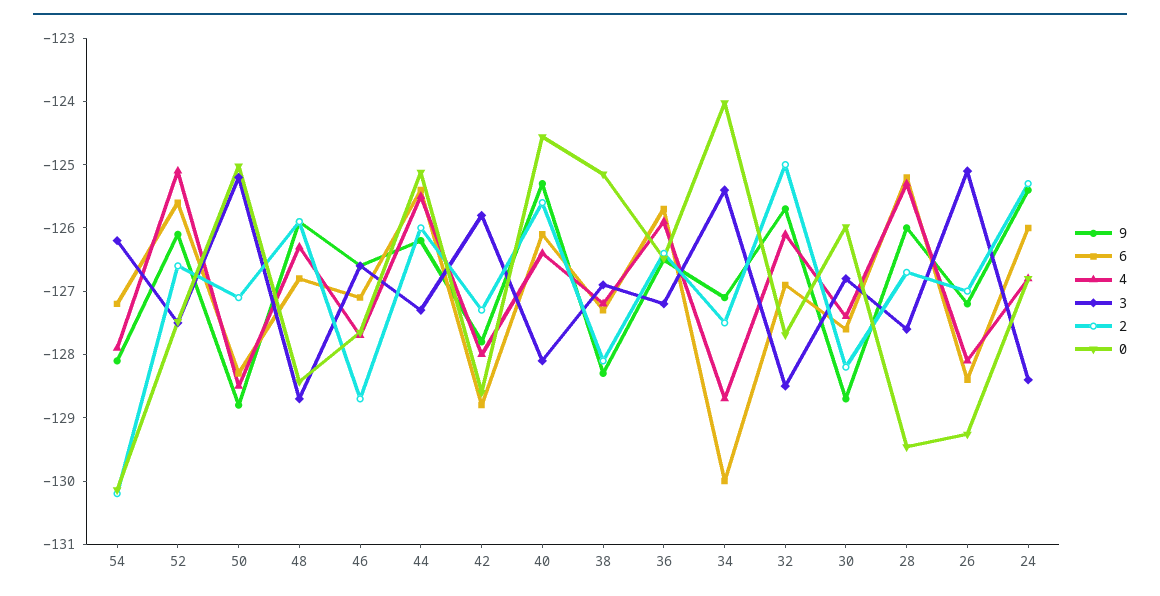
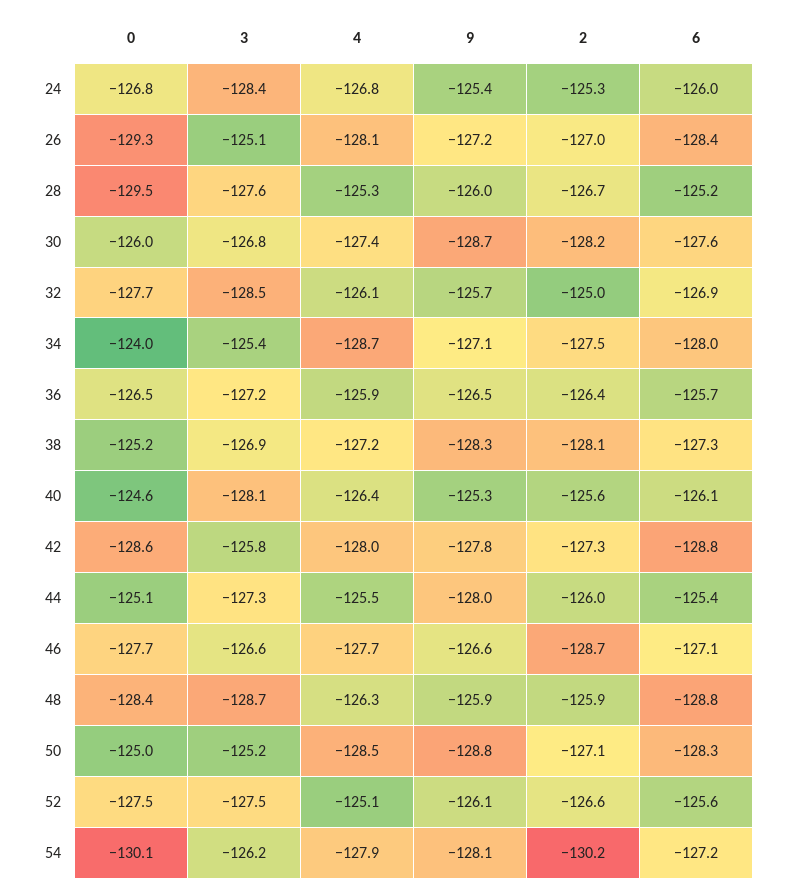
  {
    "9": {
      "54": -128.1,
      "52": -126.1,
      "50": -128.8,
      "48": -125.9,
      "46": -126.6,
-     "44": -126.2,
+     "44": -128,
      "42": -127.8,
      "40": -125.3,
      "38": -128.3,
      "36": -126.5,
      "34": -127.1,
      "32": -125.7,
      "30": -128.7,
      "28": -126,
      "26": -127.2,
      "24": -125.4
    },
    "6": {
      "54": -127.2,
      "52": -125.6,
      "50": -128.3,
-     "48": -126.8,
+     "48": -128.8,
      "46": -127.1,
      "44": -125.4,
      "42": -128.8,
      "40": -126.1,
      "38": -127.3,
      "36": -125.7,
-     "34": -130,
+     "34": -128,
      "32": -126.9,
      "30": -127.6,
      "28": -125.2,
      "26": -128.4,
      "24": -126
    },
    "4": {
      "54": -127.9,
      "52": -125.1,
      "50": -128.5,
      "48": -126.3,
      "46": -127.7,
      "44": -125.5,
      "42": -128,
      "40": -126.4,
      "38": -127.2,
      "36": -125.9,
      "34": -128.7,
      "32": -126.1,
      "30": -127.4,
      "28": -125.3,
      "26": -128.1,
      "24": -126.8
    },
    "3": {
      "54": -126.2,
      "52": -127.5,
      "50": -125.2,
      "48": -128.7,
      "46": -126.6,
      "44": -127.3,
      "42": -125.8,
      "40": -128.1,
      "38": -126.9,
      "36": -127.2,
      "34": -125.4,
      "32": -128.5,
      "30": -126.8,
      "28": -127.6,
      "26": -125.1,
      "24": -128.4
    },
    "2": {
      "54": -130.2,
      "52": -126.6,
      "50": -127.1,
      "48": -125.9,
      "46": -128.7,
      "44": -126,
      "42": -127.3,
      "40": -125.6,
      "38": -128.1,
      "36": -126.4,
      "34": -127.5,
      "32": -125,
      "30": -128.2,
      "28": -126.7,
      "26": -127,
      "24": -125.3
    },
    "0": {
      "54": -130.1,
      "52": -127.5,
      "50": -125,
      "48": -128.4,
      "46": -127.7,
      "44": -125.1,
      "42": -128.6,
      "40": -124.6,
      "38": -125.2,
      "36": -126.5,
      "34": -124,
      "32": -127.7,
      "30": -126,
      "28": -129.5,
      "26": -129.3,
      "24": -126.8
    }
  }

